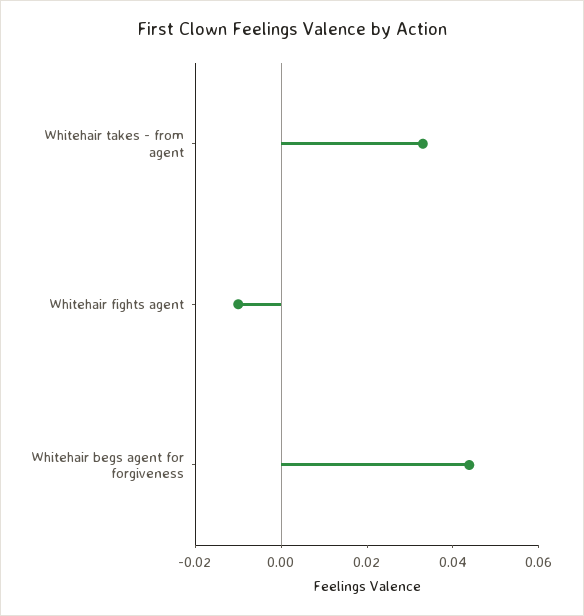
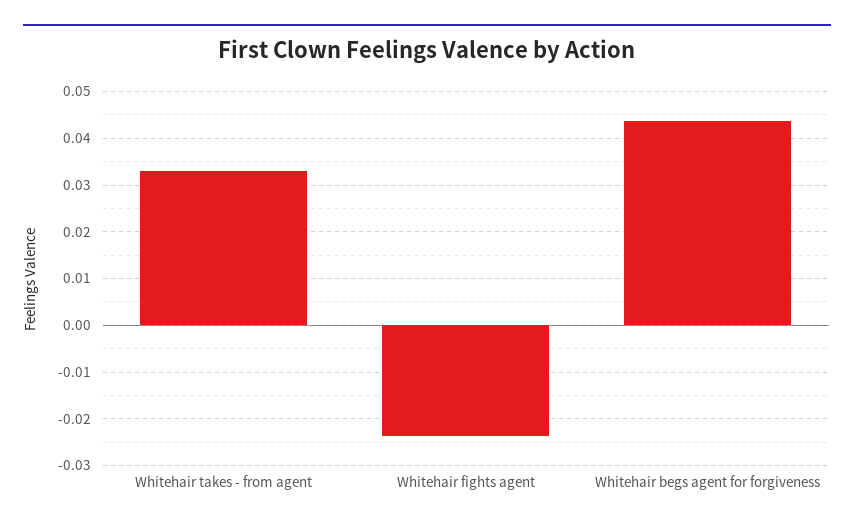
  {
    "Whitehair takes - from agent": 0.034,
-   "Whitehair fights agent": -0.01,
+   "Whitehair fights agent": -0.024,
    "Whitehair begs agent for forgiveness": 0.044
  }

